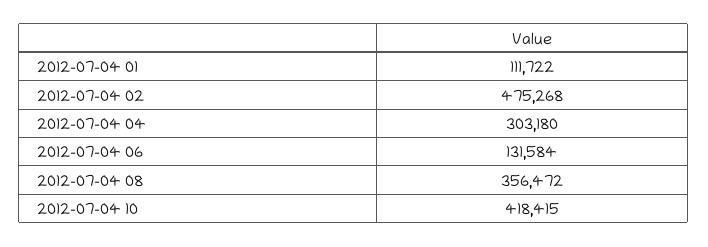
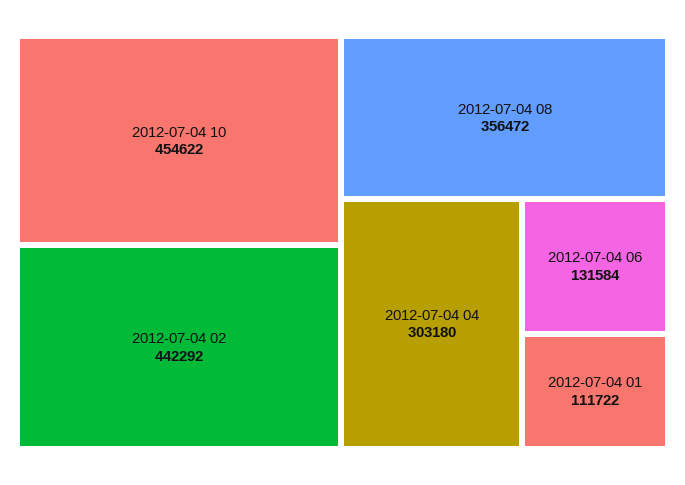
  {
    "2012-07-04 01": 111722,
-   "2012-07-04 02": 475268,
+   "2012-07-04 02": 442292,
    "2012-07-04 04": 303180,
    "2012-07-04 06": 131584,
    "2012-07-04 08": 356472,
-   "2012-07-04 10": 418415
+   "2012-07-04 10": 454622
  }

